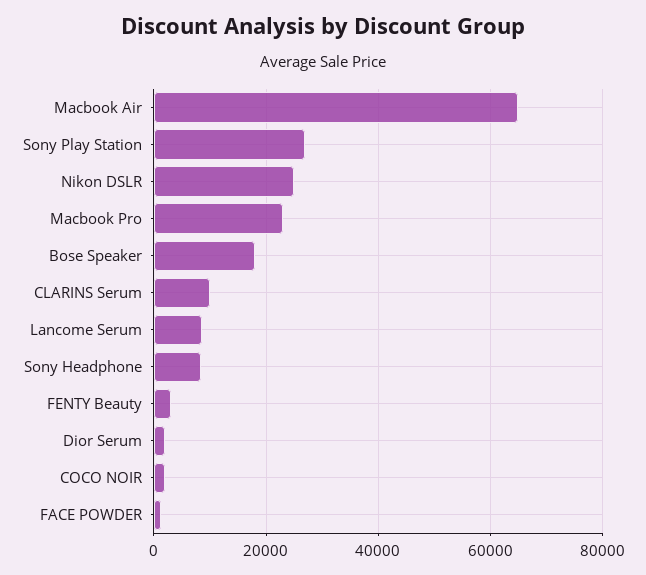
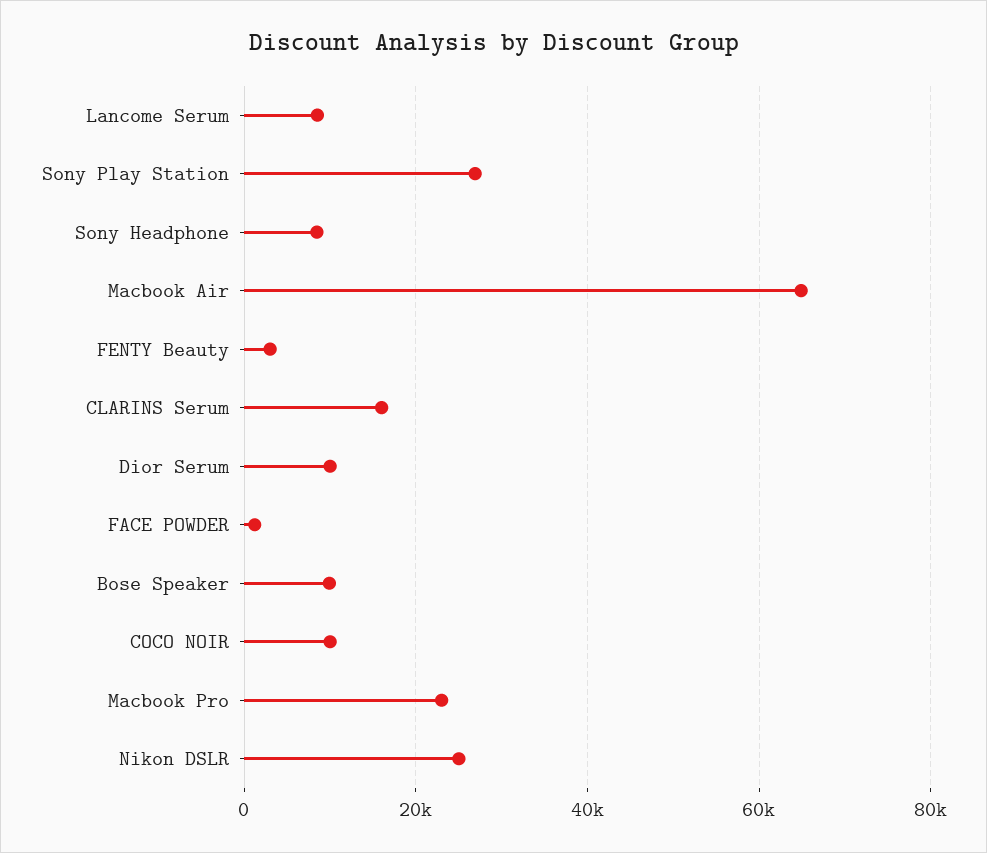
  {
    "Macbook Air": 64000,
    "Sony Play Station": 26000,
    "Nikon DSLR": 26000,
    "Macbook Pro": 24000,
-   "Bose Speaker": 18000,
+   "Bose Speaker": 10000,
-   "CLARINS Serum": 10000,
+   "CLARINS Serum": 16000,
    "Lancome Serum": 8000,
    "Sony Headphone": 8000,
    "FENTY Beauty": 4000,
-   "Dior Serum": 2000,
+   "Dior Serum": 10000,
-   "COCO NOIR": 2000,
+   "COCO NOIR": 10000,
    "FACE POWDER": 2000
  }

